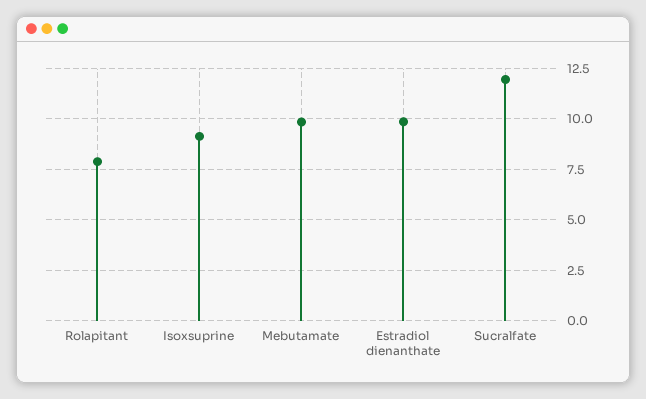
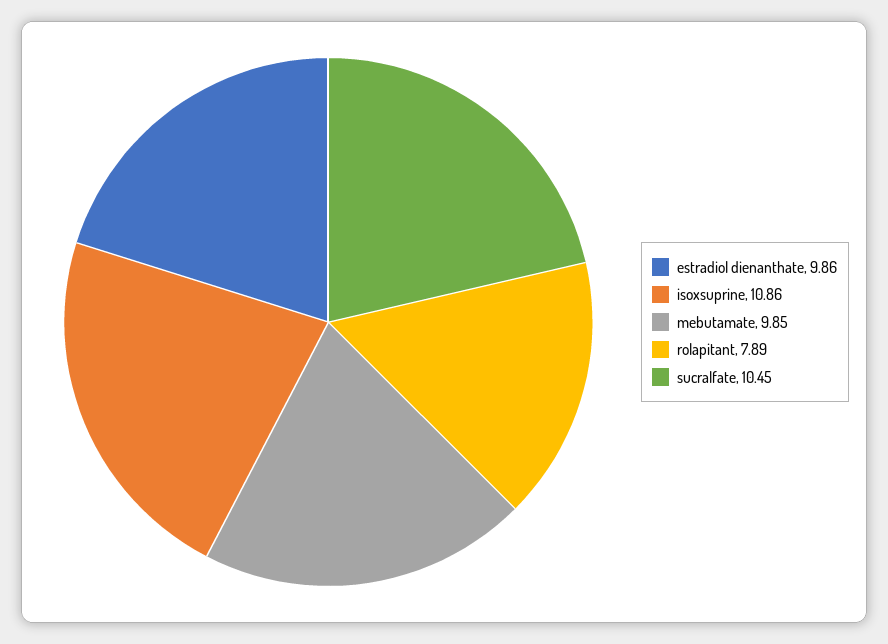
  {
    "Rolapitant": 7.89,
-   "Isoxsuprine": 9,
+   "Isoxsuprine": 10.86,
    "Mebutamate": 9.85,
    "Estradiol dienanthate": 9.86,
-   "Sucralfate": 12
+   "Sucralfate": 10.45
  }

